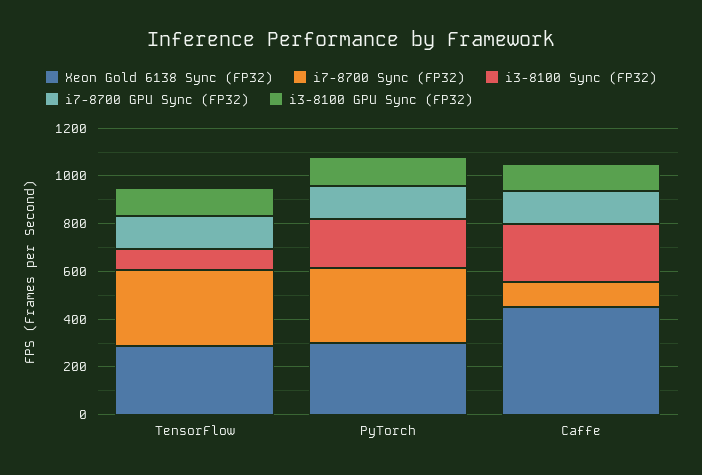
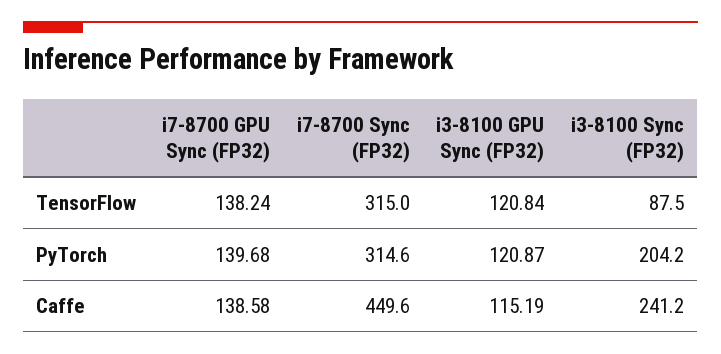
  {
-   "Xeon Gold 6138 Sync (FP32)": {
-     "TensorFlow": 300,
-     "PyTorch": 300,
-     "Caffe": 450
-   },
    "i7-8700 Sync (FP32)": {
      "TensorFlow": 315,
      "PyTorch": 314.6,
-     "Caffe": 100
+     "Caffe": 449.6
    },
    "i3-8100 Sync (FP32)": {
      "TensorFlow": 87.5,
      "PyTorch": 204.2,
      "Caffe": 241.2
    },
    "i7-8700 GPU Sync (FP32)": {
      "TensorFlow": 138.24,
      "PyTorch": 139.68,
      "Caffe": 138.58
    },
    "i3-8100 GPU Sync (FP32)": {
      "TensorFlow": 120.84,
      "PyTorch": 120.87,
      "Caffe": 115.19
    }
  }

